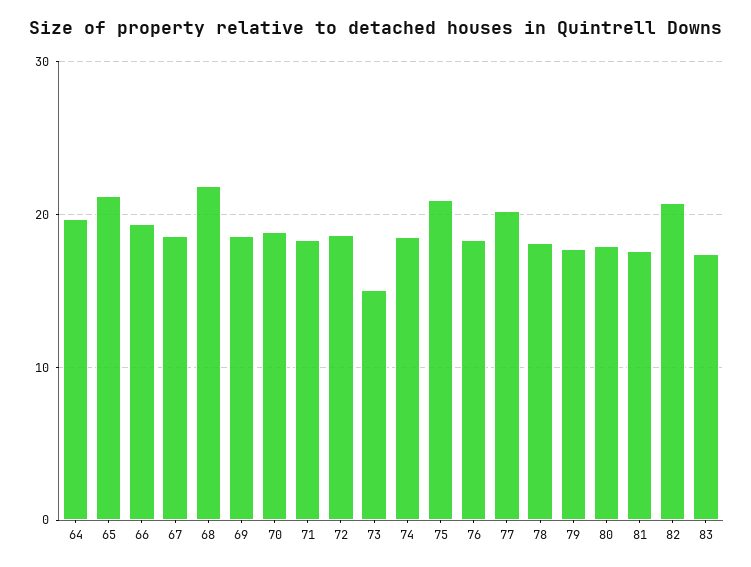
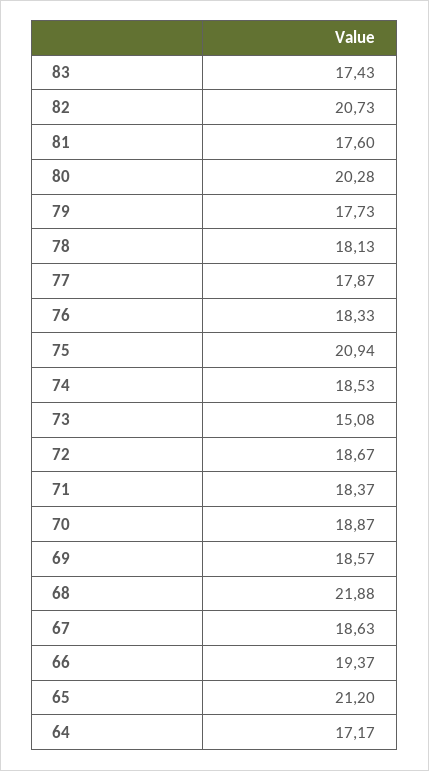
  {
-   "64": 20,
+   "64": 17.17,
    "65": 21.2,
    "66": 19.37,
    "67": 18.63,
    "68": 21.88,
    "69": 18.57,
    "70": 18.87,
    "71": 18.37,
    "72": 18.67,
    "73": 15.08,
    "74": 18.53,
    "75": 20.94,
    "76": 18.33,
-   "77": 20,
+   "77": 17.87,
    "78": 18.13,
    "79": 17.73,
-   "80": 18,
+   "80": 20.28,
    "81": 17.6,
    "82": 20.73,
    "83": 17.43
  }

